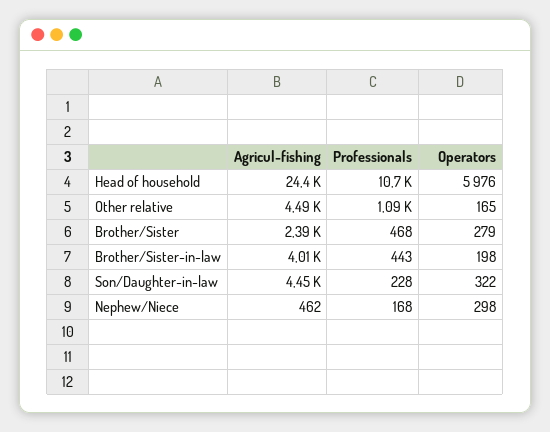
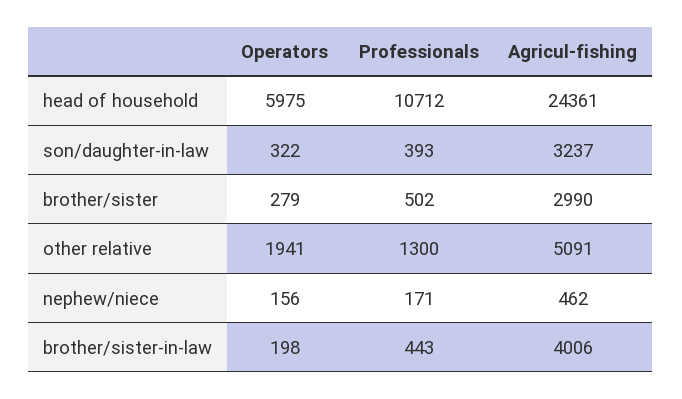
  {
    "Agricul-fishing": {
      "Head of household": 24361,
-     "Other relative": 4490,
+     "Other relative": 5091,
-     "Brother/Sister": 2390,
+     "Brother/Sister": 2990,
      "Brother/Sister-in-law": 4006,
-     "Son/Daughter-in-law": 4450,
+     "Son/Daughter-in-law": 3237,
      "Nephew/Niece": 462
    },
    "Professionals": {
      "Head of household": 10712,
-     "Other relative": 1090,
+     "Other relative": 1300,
-     "Brother/Sister": 468,
+     "Brother/Sister": 502,
      "Brother/Sister-in-law": 443,
-     "Son/Daughter-in-law": 228,
+     "Son/Daughter-in-law": 393,
-     "Nephew/Niece": 168
+     "Nephew/Niece": 171
    },
    "Operators": {
-     "Head of household": 5976,
+     "Head of household": 5975,
-     "Other relative": 165,
+     "Other relative": 1941,
      "Brother/Sister": 279,
      "Brother/Sister-in-law": 198,
      "Son/Daughter-in-law": 322,
-     "Nephew/Niece": 298
+     "Nephew/Niece": 156
    }
  }

